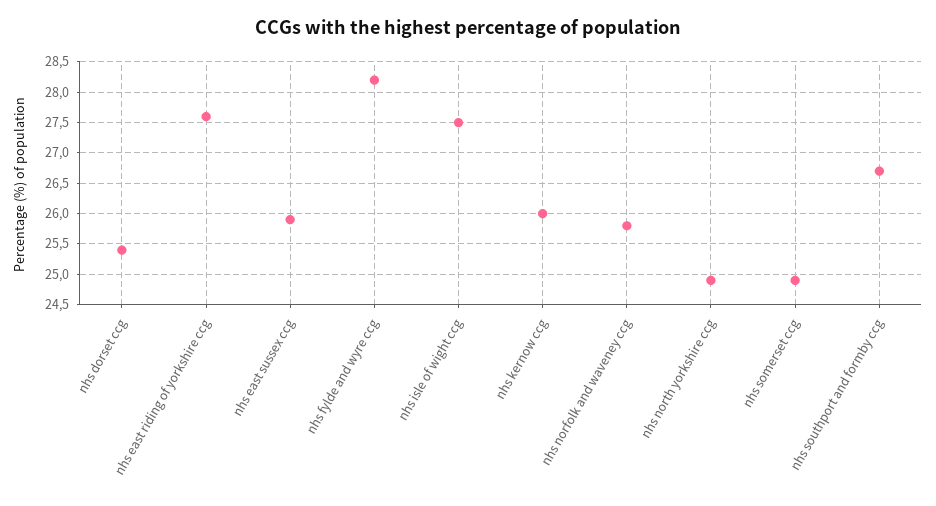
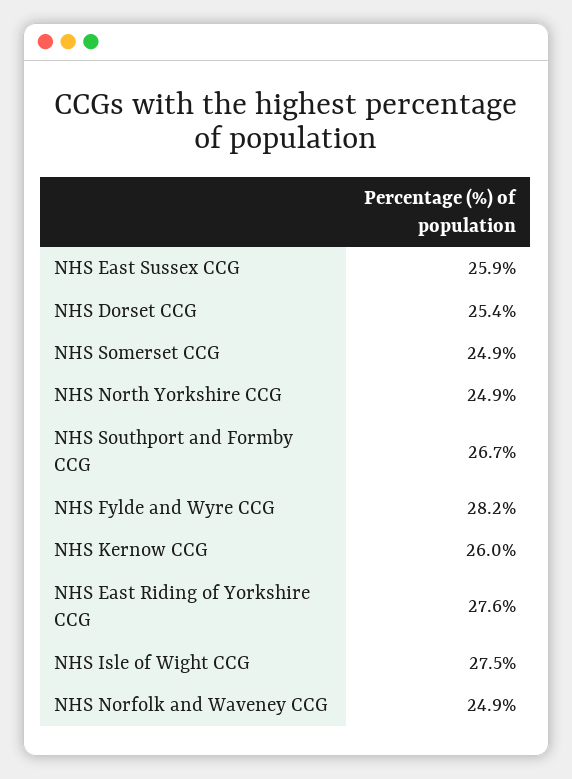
  {
    "nhs dorset ccg": 25.4,
    "nhs east riding of yorkshire ccg": 27.6,
    "nhs east sussex ccg": 25.9,
    "nhs fylde and wyre ccg": 28.2,
    "nhs isle of wight ccg": 27.5,
    "nhs kernow ccg": 26,
-   "nhs norfolk and waveney ccg": 25.8,
+   "nhs norfolk and waveney ccg": 24.9,
    "nhs north yorkshire ccg": 24.9,
    "nhs somerset ccg": 24.9,
    "nhs southport and formby ccg": 26.7
  }

